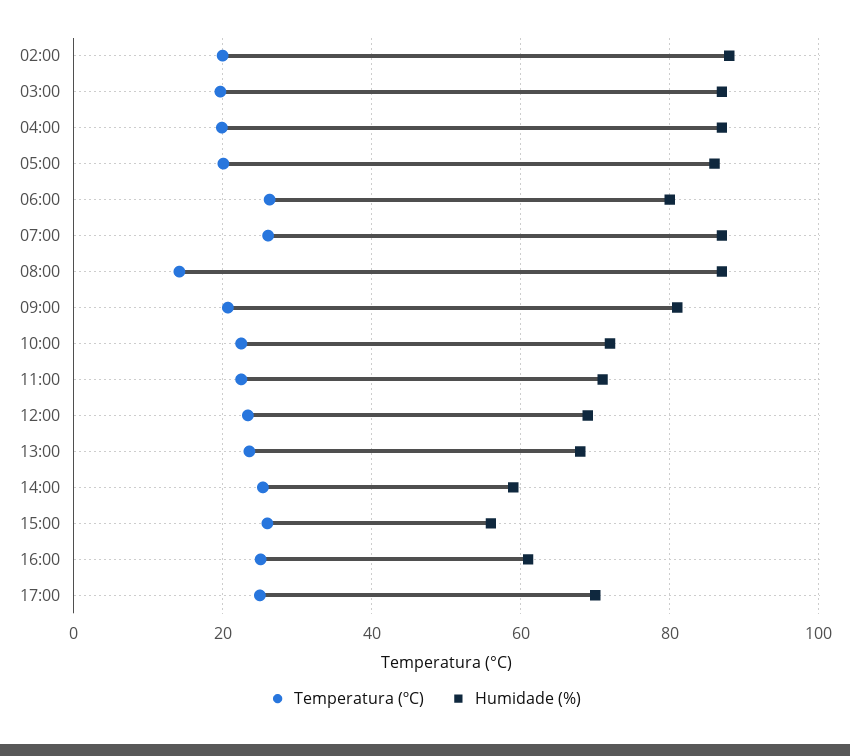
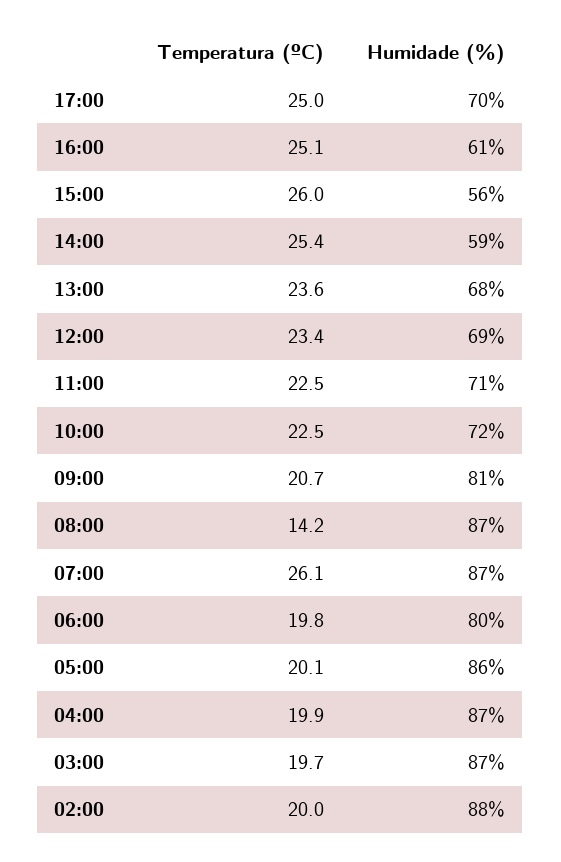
  {
    "Temperatura (ºC)": {
      "02:00": 20,
      "03:00": 19.7,
      "04:00": 19.9,
      "05:00": 20.1,
-     "06:00": 26,
+     "06:00": 19.8,
      "07:00": 26.1,
      "08:00": 14.2,
      "09:00": 20.7,
      "10:00": 22.5,
      "11:00": 22.5,
      "12:00": 23.4,
      "13:00": 23.6,
      "14:00": 25.4,
      "15:00": 26,
      "16:00": 25.1,
      "17:00": 25
    },
    "Humidade (%)": {
      "02:00": 88,
      "03:00": 87,
      "04:00": 87,
      "05:00": 86,
      "06:00": 80,
      "07:00": 87,
      "08:00": 87,
      "09:00": 81,
      "10:00": 72,
      "11:00": 71,
      "12:00": 69,
      "13:00": 68,
      "14:00": 59,
      "15:00": 56,
      "16:00": 61,
      "17:00": 70
    }
  }

